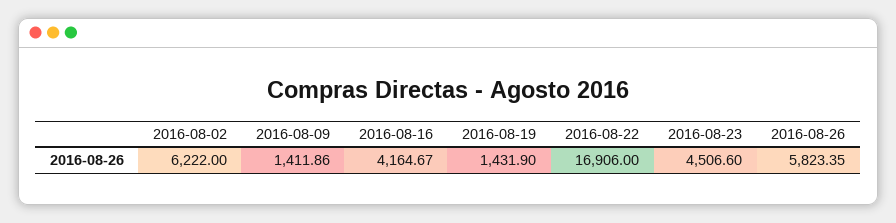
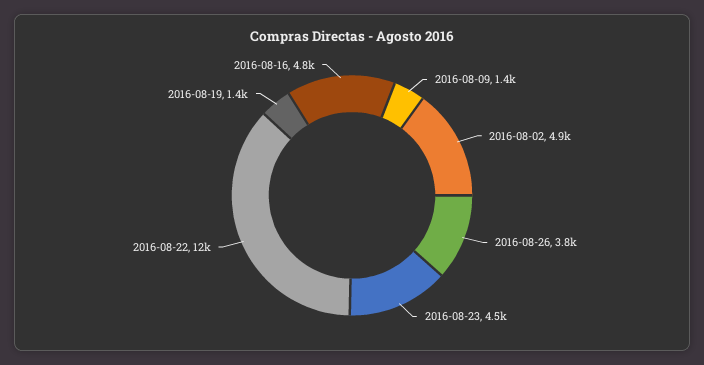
  {
-   "2016-08-02": 6222,
+   "2016-08-02": 4900,
    "2016-08-09": 1411.86,
-   "2016-08-16": 4164.67,
+   "2016-08-16": 4800,
    "2016-08-19": 1431.9,
-   "2016-08-22": 16906,
+   "2016-08-22": 12000,
    "2016-08-23": 4506.6,
-   "2016-08-26": 5823.35
+   "2016-08-26": 3800
  }

